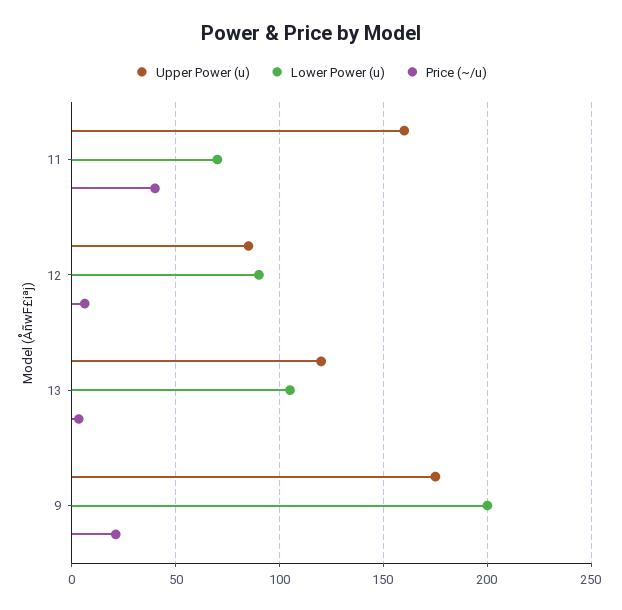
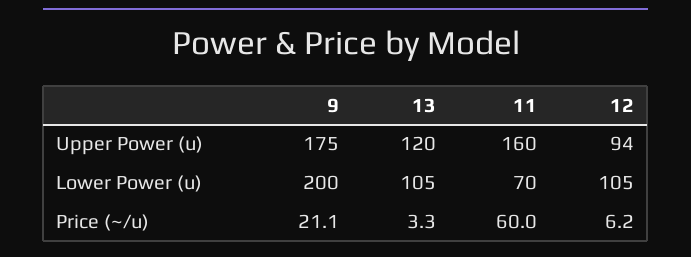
  {
    "Upper Power (u)": {
      "11": 160,
-     "12": 85,
+     "12": 94,
      "13": 120,
      "9": 175
    },
    "Lower Power (u)": {
      "11": 70,
-     "12": 90,
+     "12": 105,
      "13": 105,
      "9": 200
    },
    "Price (~/u)": {
-     "11": 40,
+     "11": 60,
      "12": 6.2,
      "13": 3.3,
      "9": 21.1
    }
  }

